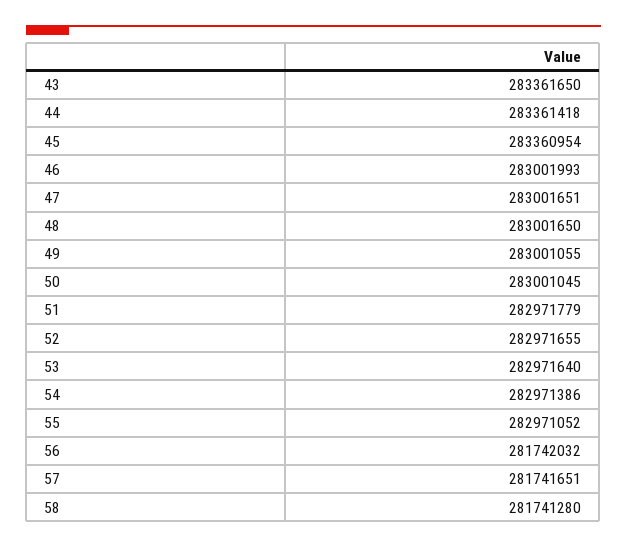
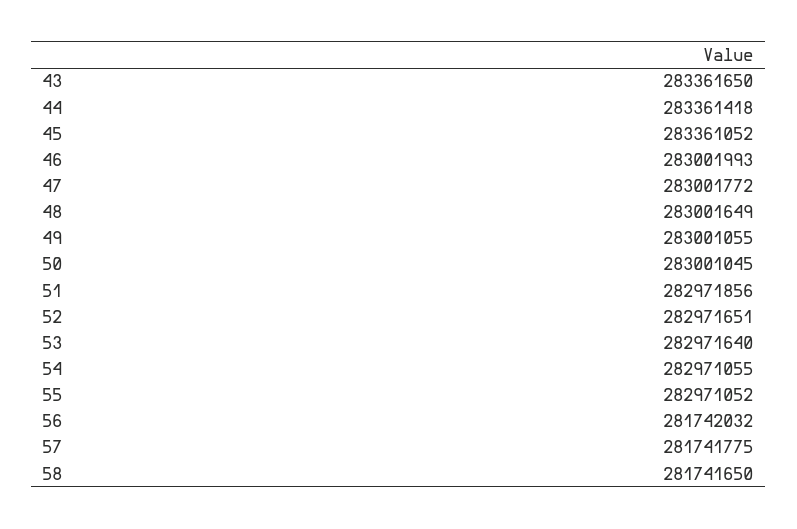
  {
    "43": 283361650,
    "44": 283361418,
-   "45": 283360954,
+   "45": 283361052,
    "46": 283001993,
-   "47": 283001651,
+   "47": 283001772,
-   "48": 283001650,
+   "48": 283001649,
    "49": 283001055,
    "50": 283001045,
-   "51": 282971779,
+   "51": 282971856,
-   "52": 282971655,
+   "52": 282971651,
    "53": 282971640,
-   "54": 282971386,
+   "54": 282971055,
    "55": 282971052,
    "56": 281742032,
-   "57": 281741651,
+   "57": 281741775,
-   "58": 281741280
+   "58": 281741650
  }

